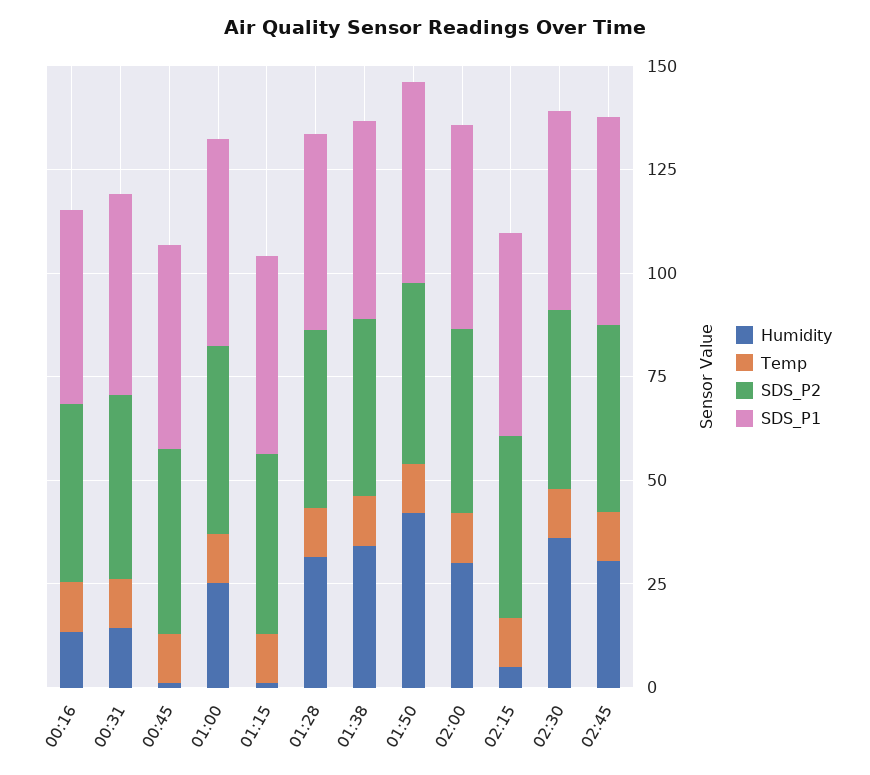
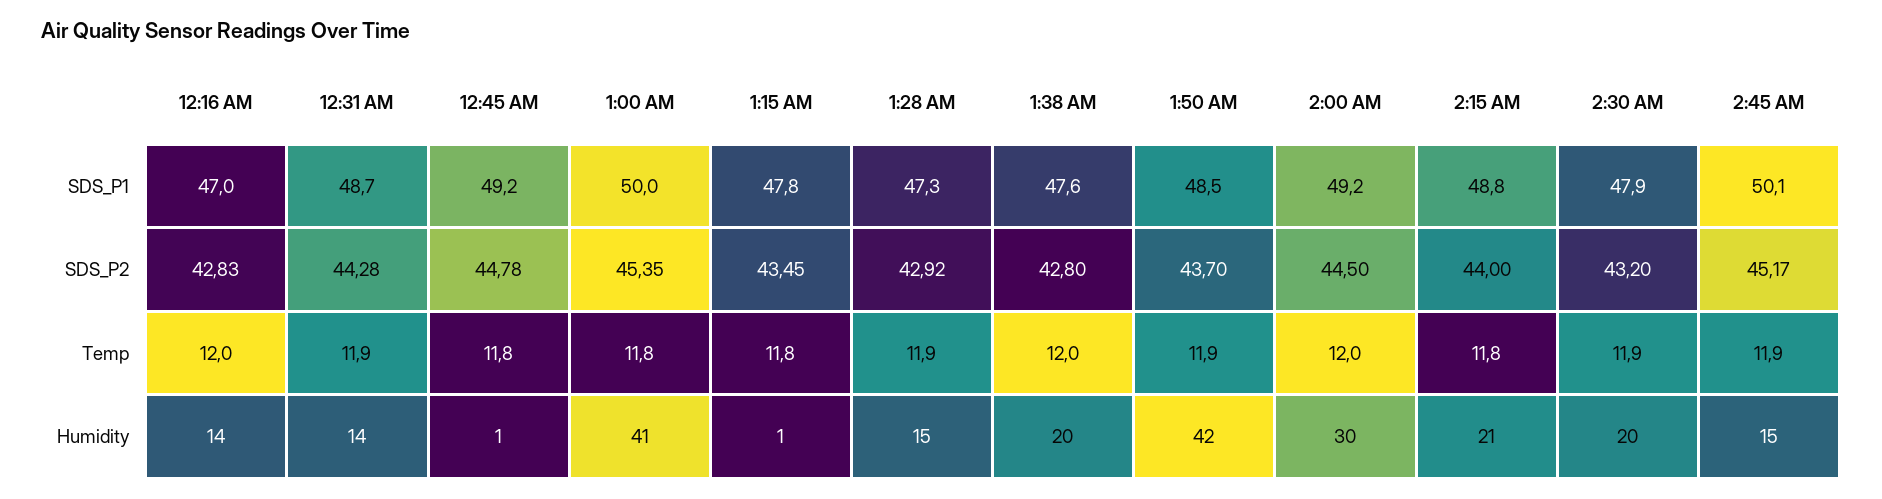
  {
    "Humidity": {
      "00:16": 14,
      "00:31": 14,
      "00:45": 1,
-     "01:00": 25,
+     "01:00": 41,
      "01:15": 1,
-     "01:28": 30,
+     "01:28": 15,
-     "01:38": 35,
+     "01:38": 20,
      "01:50": 42,
      "02:00": 30,
-     "02:15": 5,
+     "02:15": 21,
-     "02:30": 35,
+     "02:30": 20,
-     "02:45": 30
+     "02:45": 15
    },
    "Temp": {
      "00:16": 12,
      "00:31": 11.9,
      "00:45": 11.8,
      "01:00": 11.8,
      "01:15": 11.8,
      "01:28": 11.9,
      "01:38": 12,
      "01:50": 11.9,
      "02:00": 12,
      "02:15": 11.8,
      "02:30": 11.9,
      "02:45": 11.9
    },
    "SDS_P2": {
      "00:16": 42.83,
      "00:31": 44.28,
      "00:45": 44.78,
      "01:00": 45.35,
      "01:15": 43.45,
      "01:28": 42.92,
      "01:38": 42.8,
      "01:50": 43.7,
      "02:00": 44.5,
      "02:15": 44,
      "02:30": 43.2,
      "02:45": 45.17
    },
    "SDS_P1": {
      "00:16": 47,
      "00:31": 48.7,
      "00:45": 49.2,
      "01:00": 50,
      "01:15": 47.8,
      "01:28": 47.3,
      "01:38": 47.6,
      "01:50": 48.5,
      "02:00": 49.2,
      "02:15": 48.8,
      "02:30": 47.9,
      "02:45": 50.1
    }
  }

